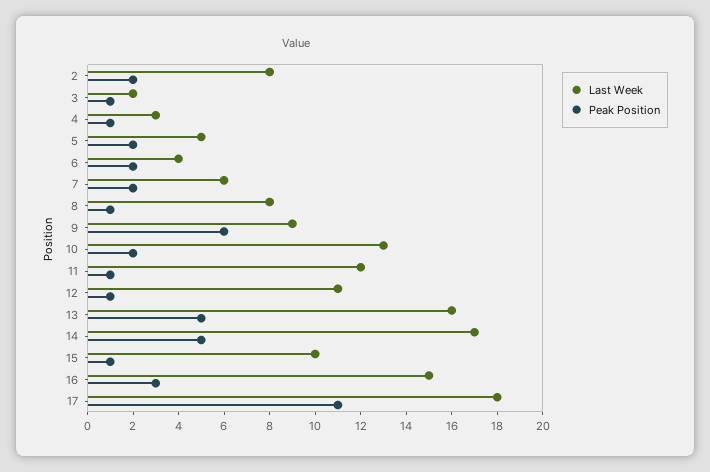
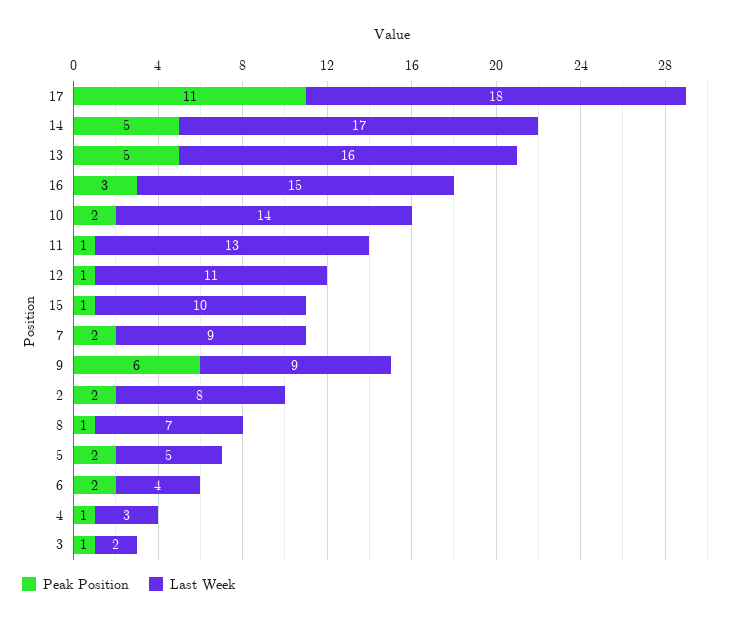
  {
    "Last Week": {
      "2": 8,
      "3": 2,
      "4": 3,
      "5": 5,
      "6": 4,
-     "7": 6,
+     "7": 9,
-     "8": 8,
+     "8": 7,
      "9": 9,
-     "10": 13,
+     "10": 14,
-     "11": 12,
+     "11": 13,
      "12": 11,
      "13": 16,
      "14": 17,
      "15": 10,
      "16": 15,
      "17": 18
    },
    "Peak Position": {
      "2": 2,
      "3": 1,
      "4": 1,
      "5": 2,
      "6": 2,
      "7": 2,
      "8": 1,
      "9": 6,
      "10": 2,
      "11": 1,
      "12": 1,
      "13": 5,
      "14": 5,
      "15": 1,
      "16": 3,
      "17": 11
    }
  }

